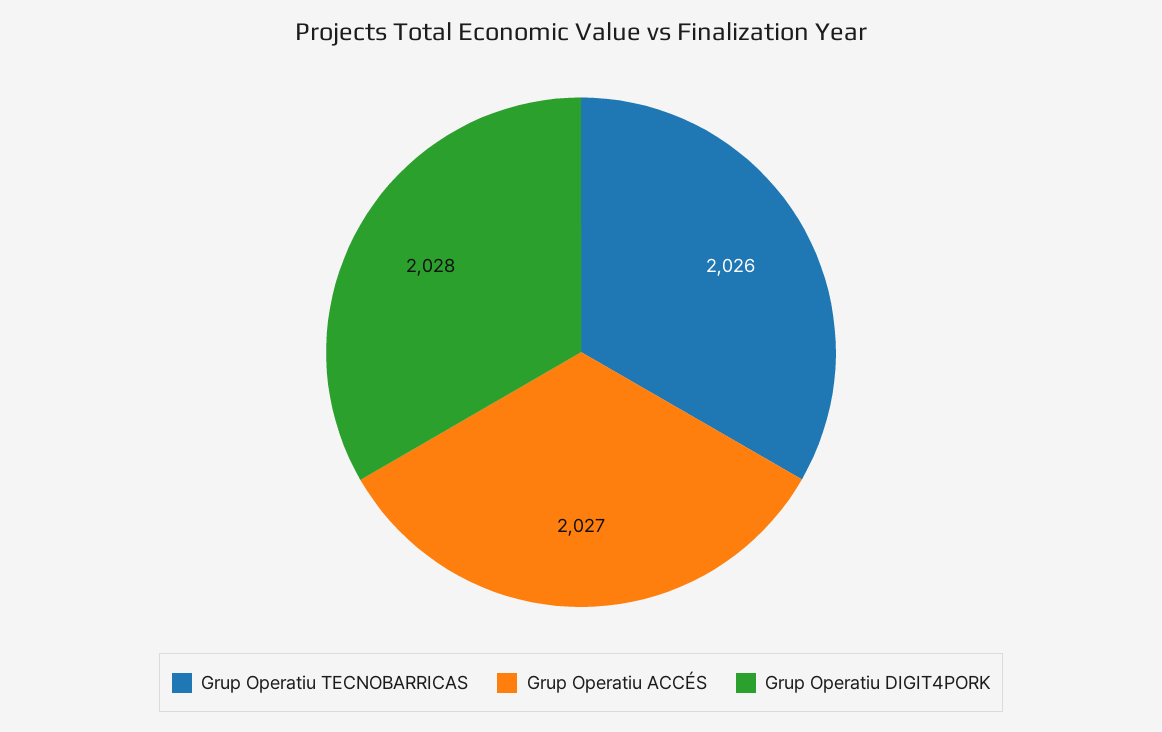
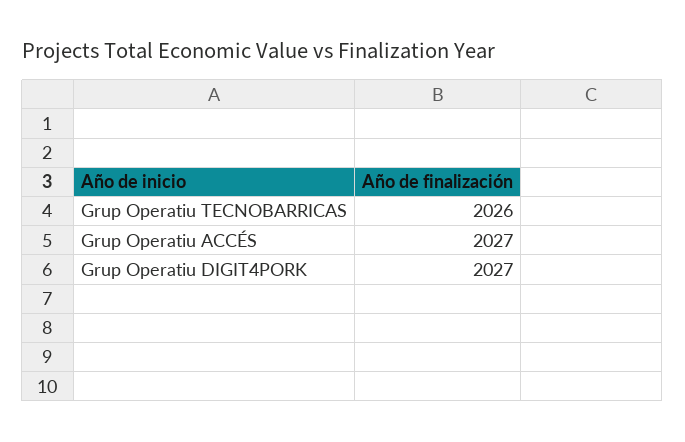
  {
    "Grup Operatiu TECNOBARRICAS": 2026,
    "Grup Operatiu ACCÉS": 2027,
-   "Grup Operatiu DIGIT4PORK": 2028
+   "Grup Operatiu DIGIT4PORK": 2027
  }

